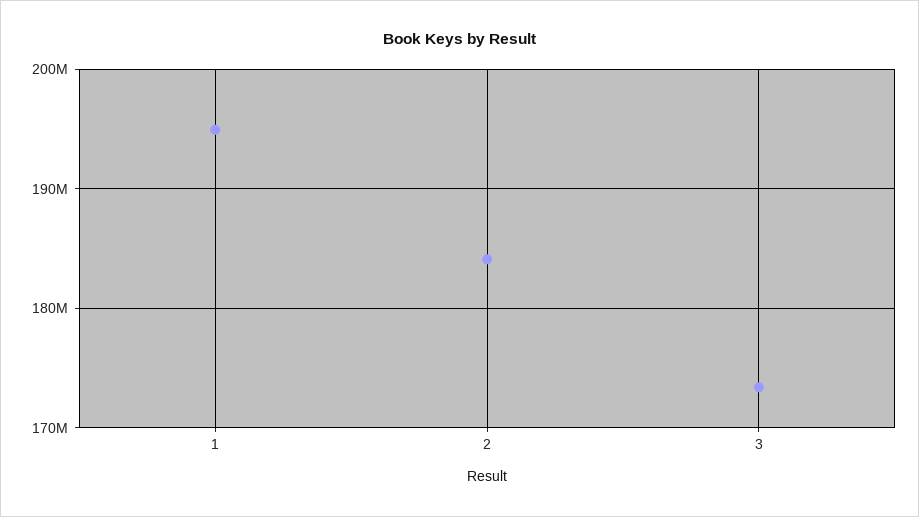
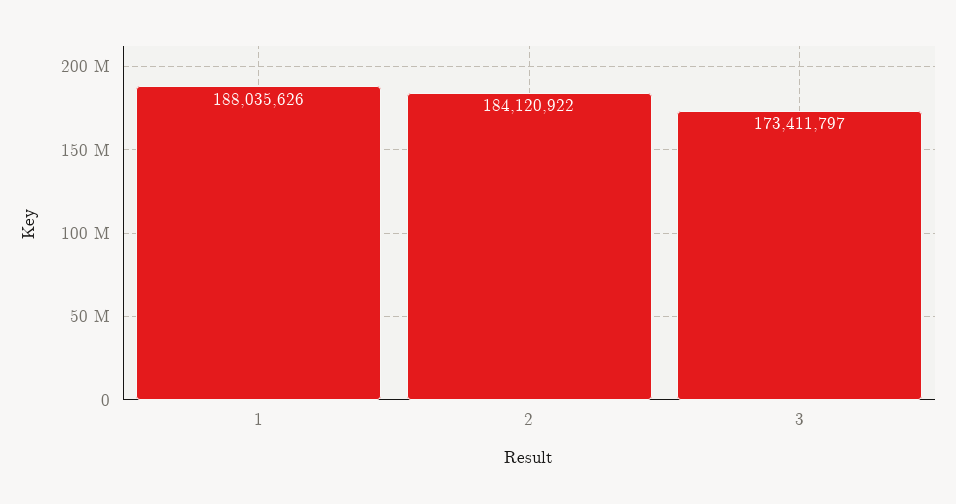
  {
-   "1": 195000000,
+   "1": 188035626,
    "2": 184120922,
    "3": 173411797
  }

